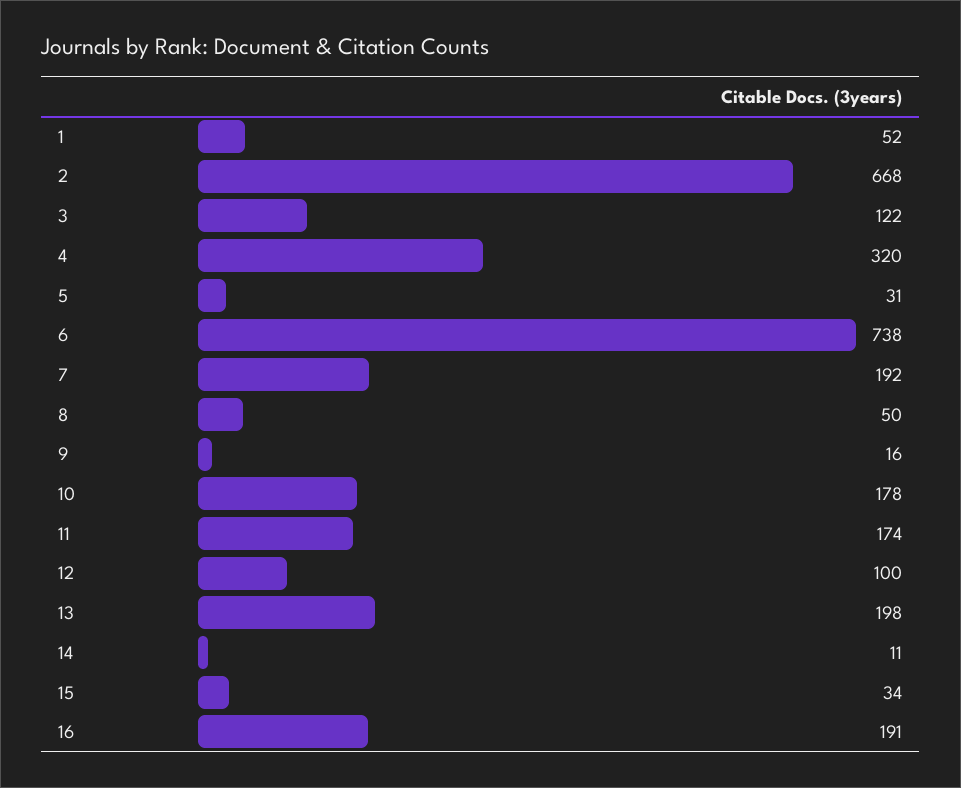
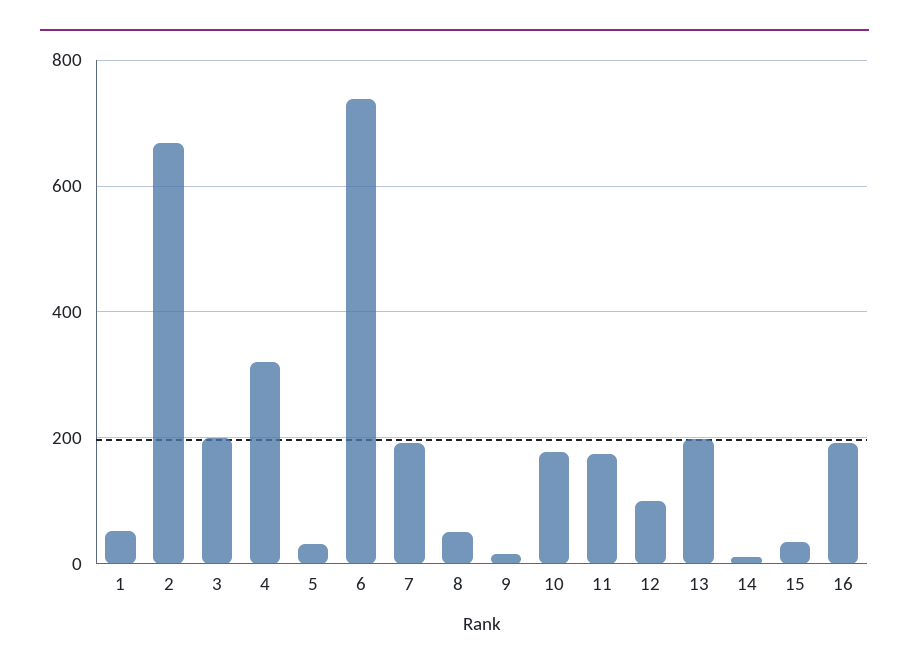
  {
    "1": 52,
    "2": 668,
-   "3": 122,
+   "3": 200,
    "4": 320,
    "5": 31,
    "6": 738,
    "7": 192,
    "8": 50,
    "9": 16,
    "10": 178,
    "11": 174,
    "12": 100,
    "13": 198,
    "14": 11,
    "15": 34,
    "16": 191
  }

